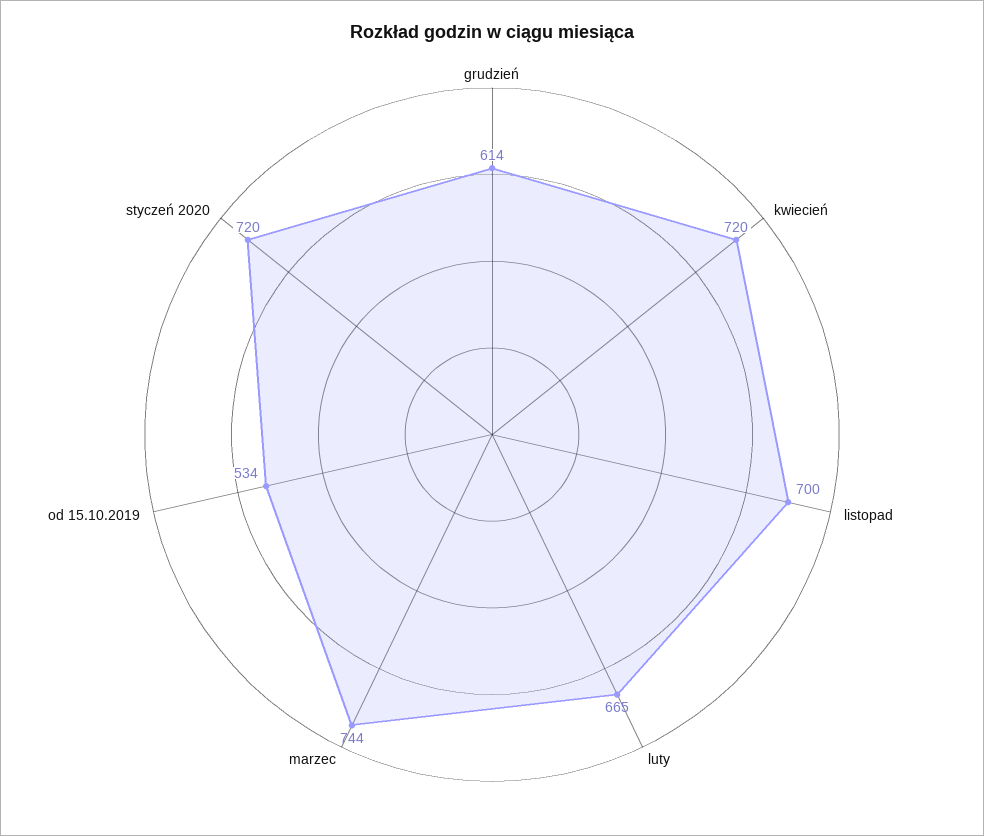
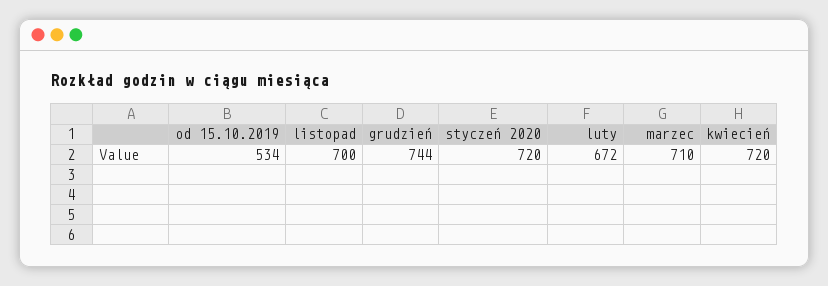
  {
-   "grudzień": 614,
+   "grudzień": 744,
    "kwiecień": 720,
    "listopad": 700,
-   "luty": 665,
+   "luty": 672,
-   "marzec": 744,
+   "marzec": 710,
    "od 15.10.2019": 534,
    "styczeń 2020": 720
  }

